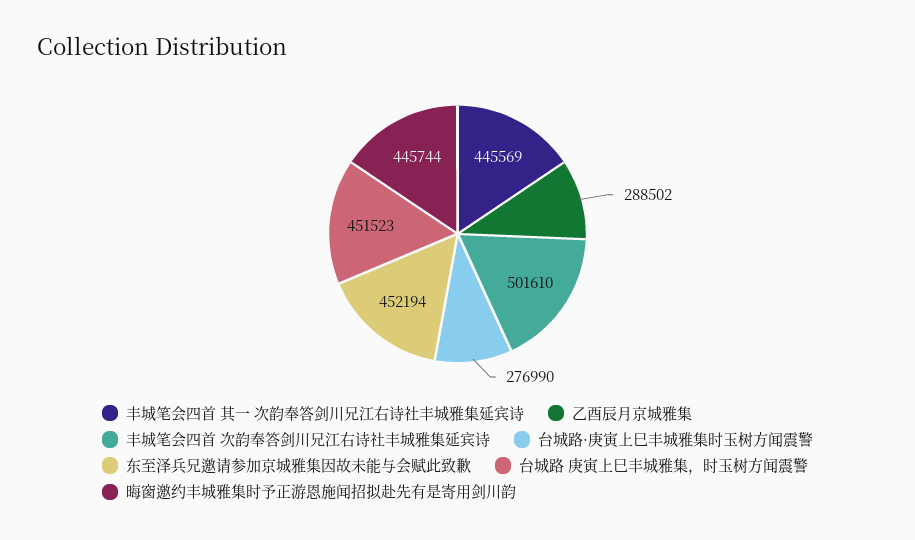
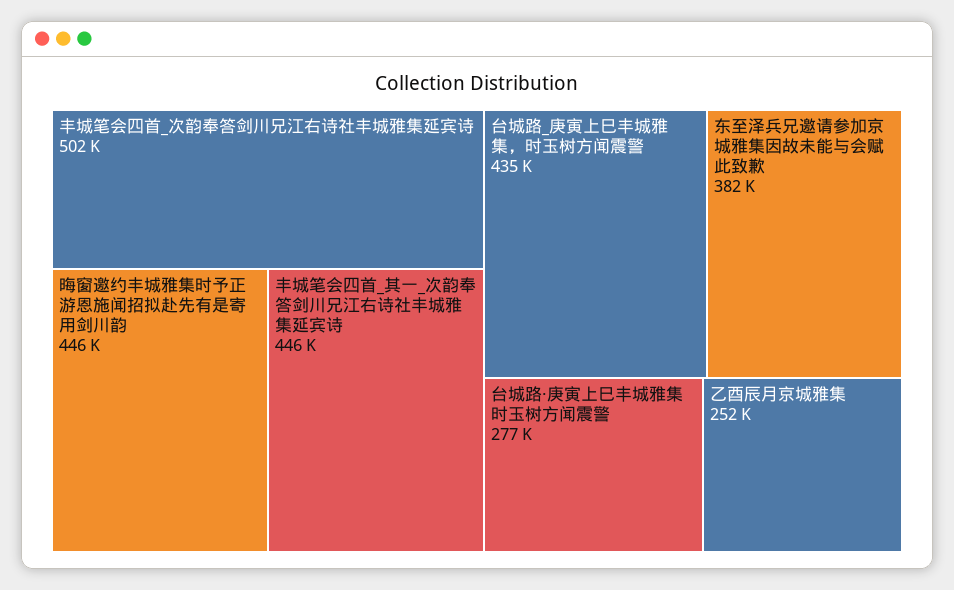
  {
    "丰城笔会四首 其一 次韵奉答剑川兄江右诗社丰城雅集延宾诗": 445569,
-   "乙酉辰月京城雅集": 288502,
+   "乙酉辰月京城雅集": 252000,
    "丰城笔会四首 次韵奉答剑川兄江右诗社丰城雅集延宾诗": 501610,
    "台城路·庚寅上巳丰城雅集时玉树方闻震警": 276990,
-   "东至泽兵兄邀请参加京城雅集因故未能与会赋此致歉": 452194,
+   "东至泽兵兄邀请参加京城雅集因故未能与会赋此致歉": 382000,
-   "台城路 庚寅上巳丰城雅集，时玉树方闻震警": 451523,
+   "台城路 庚寅上巳丰城雅集，时玉树方闻震警": 435000,
    "晦窗邀约丰城雅集时予正游恩施闻招拟赴先有是寄用剑川韵": 445744
  }

